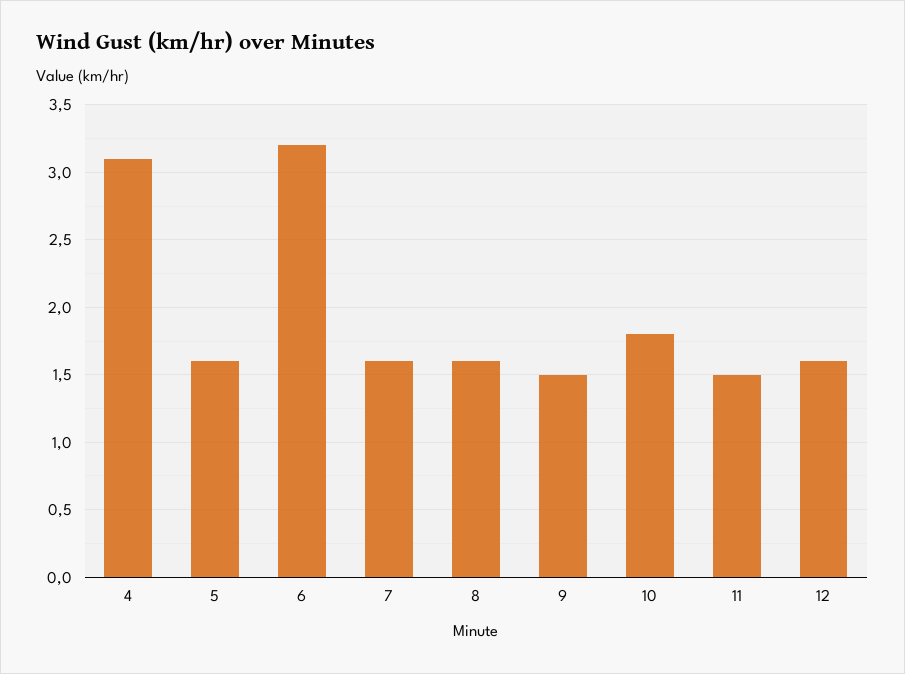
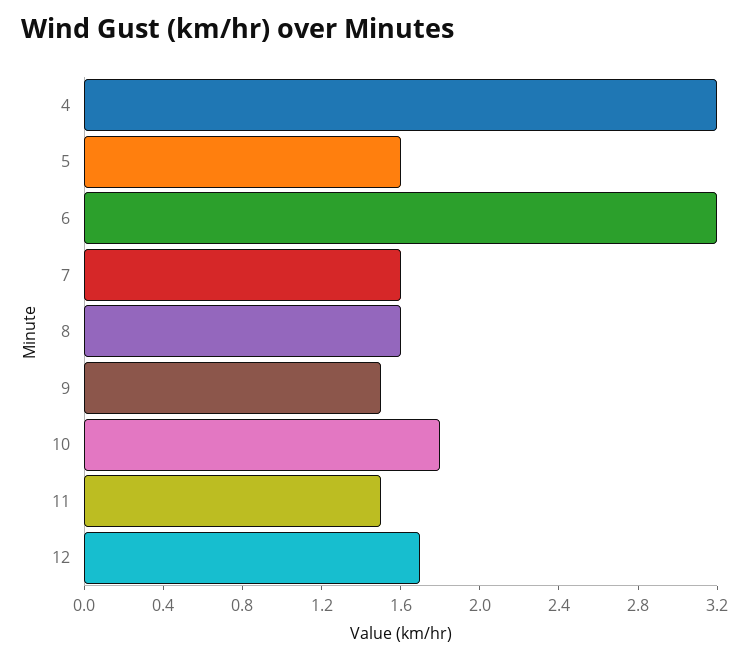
  {
-   "4": 3.1,
+   "4": 3.2,
    "5": 1.6,
    "6": 3.2,
    "7": 1.6,
    "8": 1.6,
    "9": 1.5,
    "10": 1.8,
    "11": 1.5,
-   "12": 1.6
+   "12": 1.7
  }

